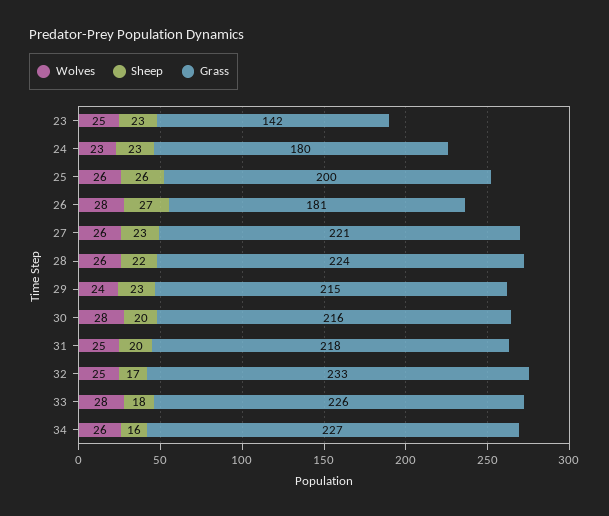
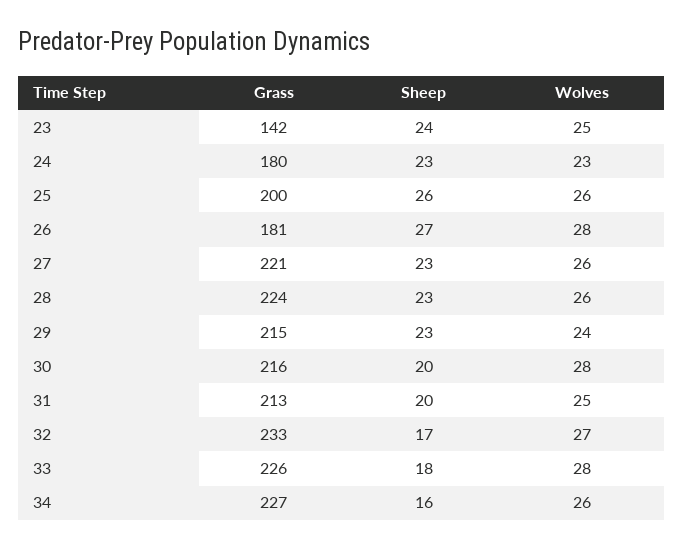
  {
    "Wolves": {
      "23": 25,
      "24": 23,
      "25": 26,
      "26": 28,
      "27": 26,
      "28": 26,
      "29": 24,
      "30": 28,
      "31": 25,
-     "32": 25,
+     "32": 27,
      "33": 28,
      "34": 26
    },
    "Sheep": {
-     "23": 23,
+     "23": 24,
      "24": 23,
      "25": 26,
      "26": 27,
      "27": 23,
-     "28": 22,
+     "28": 23,
      "29": 23,
      "30": 20,
      "31": 20,
      "32": 17,
      "33": 18,
      "34": 16
    },
    "Grass": {
      "23": 142,
      "24": 180,
      "25": 200,
      "26": 181,
      "27": 221,
      "28": 224,
      "29": 215,
      "30": 216,
-     "31": 218,
+     "31": 213,
      "32": 233,
      "33": 226,
      "34": 227
    }
  }

